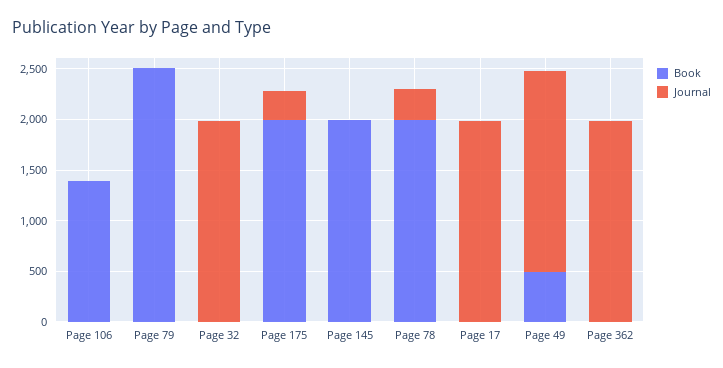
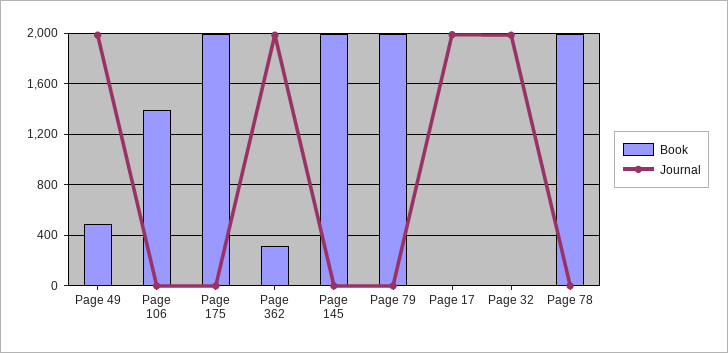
  {
    "Book": {
      "Page 106": 1400,
-     "Page 79": 2500,
+     "Page 79": 2000,
      "Page 32": 0,
      "Page 175": 2000,
      "Page 145": 2000,
      "Page 78": 2000,
      "Page 17": 0,
      "Page 49": 500,
-     "Page 362": 0
+     "Page 362": 300
    },
    "Journal": {
      "Page 106": 0,
      "Page 79": 0,
      "Page 32": 2000,
-     "Page 175": 300,
+     "Page 175": 0,
      "Page 145": 0,
-     "Page 78": 300,
+     "Page 78": 0,
      "Page 17": 2000,
      "Page 49": 2000,
      "Page 362": 2000
    }
  }

